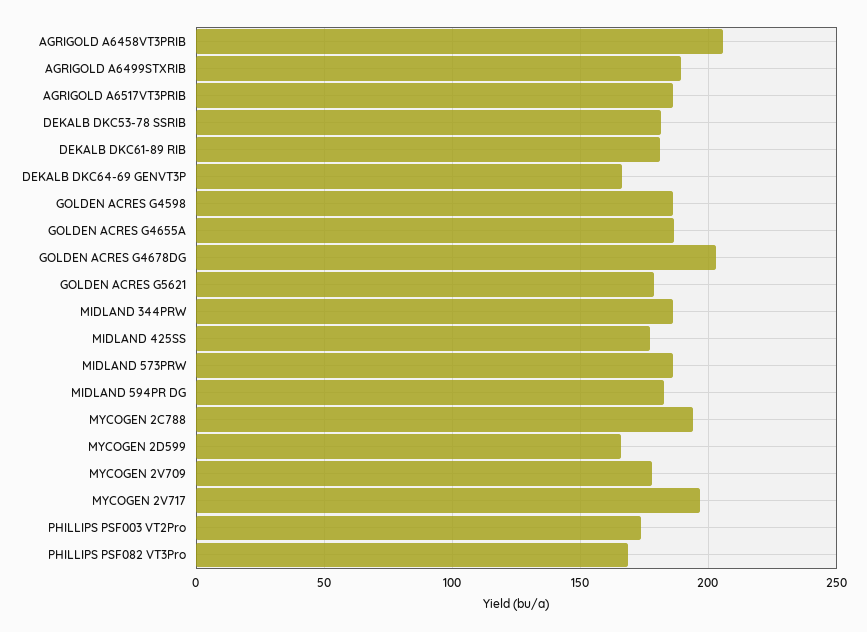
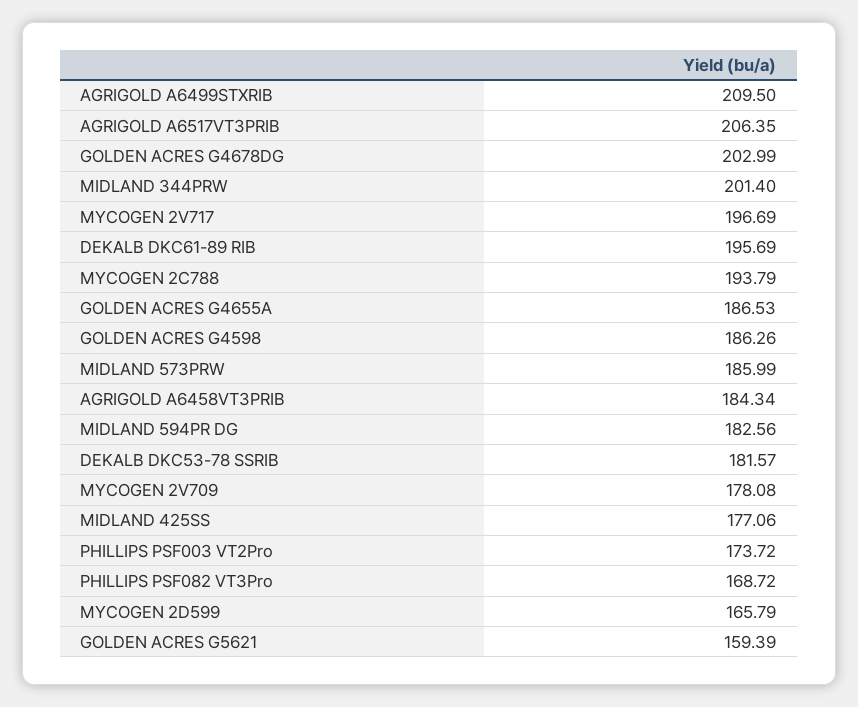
  {
-   "AGRIGOLD A6458VT3PRIB": 205,
+   "AGRIGOLD A6458VT3PRIB": 184.34,
-   "AGRIGOLD A6499STXRIB": 190,
+   "AGRIGOLD A6499STXRIB": 209.5,
-   "AGRIGOLD A6517VT3PRIB": 185,
+   "AGRIGOLD A6517VT3PRIB": 206.35,
    "DEKALB DKC53-78 SSRIB": 181.57,
-   "DEKALB DKC61-89 RIB": 180,
+   "DEKALB DKC61-89 RIB": 195.69,
-   "DEKALB DKC64-69 GENVT3P": 165,
    "GOLDEN ACRES G4598": 186.26,
    "GOLDEN ACRES G4655A": 186.53,
    "GOLDEN ACRES G4678DG": 202.99,
-   "GOLDEN ACRES G5621": 180,
+   "GOLDEN ACRES G5621": 159.39,
-   "MIDLAND 344PRW": 185,
+   "MIDLAND 344PRW": 201.4,
    "MIDLAND 425SS": 177.06,
    "MIDLAND 573PRW": 185.99,
    "MIDLAND 594PR DG": 182.56,
    "MYCOGEN 2C788": 193.79,
    "MYCOGEN 2D599": 165.79,
    "MYCOGEN 2V709": 178.08,
    "MYCOGEN 2V717": 196.69,
    "PHILLIPS PSF003 VT2Pro": 173.72,
    "PHILLIPS PSF082 VT3Pro": 168.72
  }

